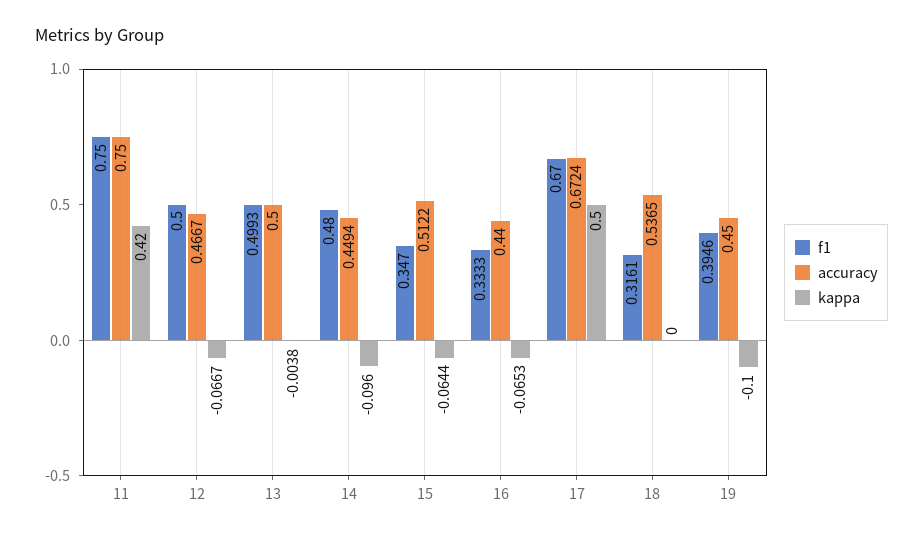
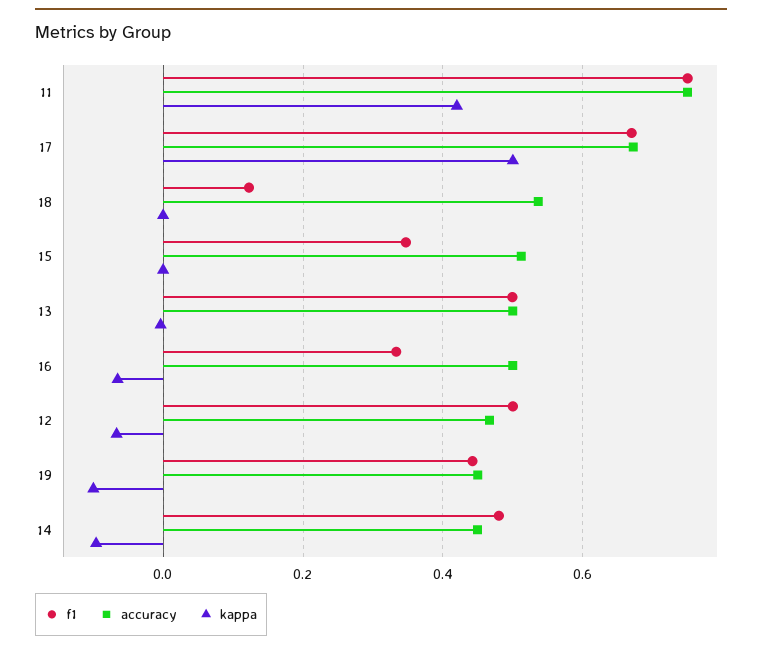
  {
    "f1": {
      "11": 0.75,
      "12": 0.5,
      "13": 0.4993,
      "14": 0.48,
      "15": 0.347,
      "16": 0.3333,
      "17": 0.67,
-     "18": 0.3161,
+     "18": 0.12,
-     "19": 0.3946
+     "19": 0.44
    },
    "accuracy": {
      "11": 0.75,
      "12": 0.4667,
      "13": 0.5,
      "14": 0.4494,
      "15": 0.5122,
-     "16": 0.44,
+     "16": 0.5,
      "17": 0.6724,
      "18": 0.5365,
      "19": 0.45
    },
    "kappa": {
      "11": 0.42,
      "12": -0.0667,
      "13": -0.0038,
      "14": -0.096,
-     "15": -0.0644,
+     "15": 0,
      "16": -0.0653,
      "17": 0.5,
      "18": 0,
      "19": -0.1
    }
  }

